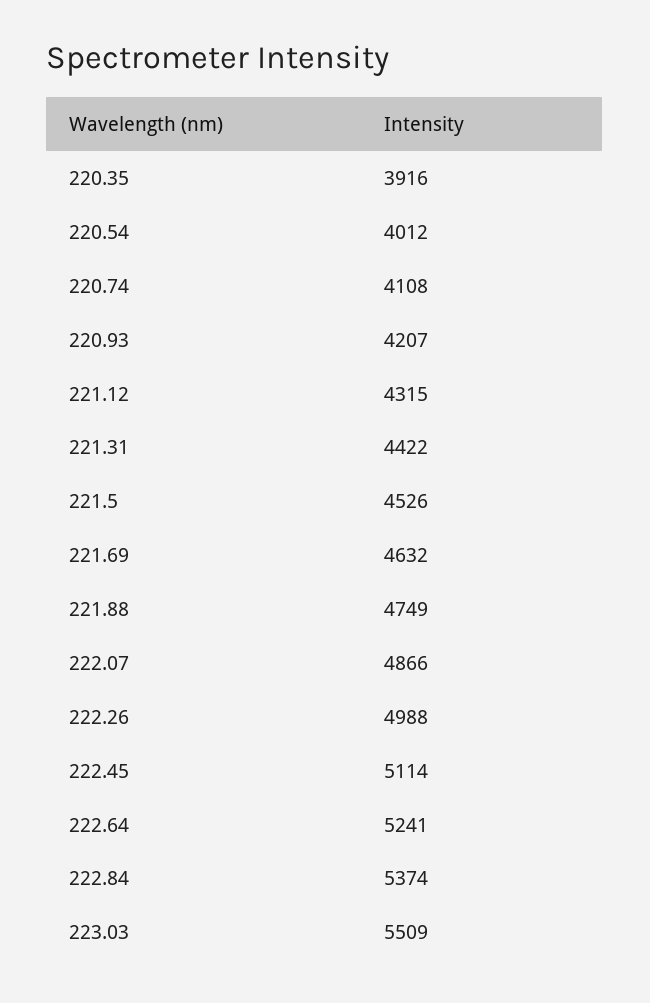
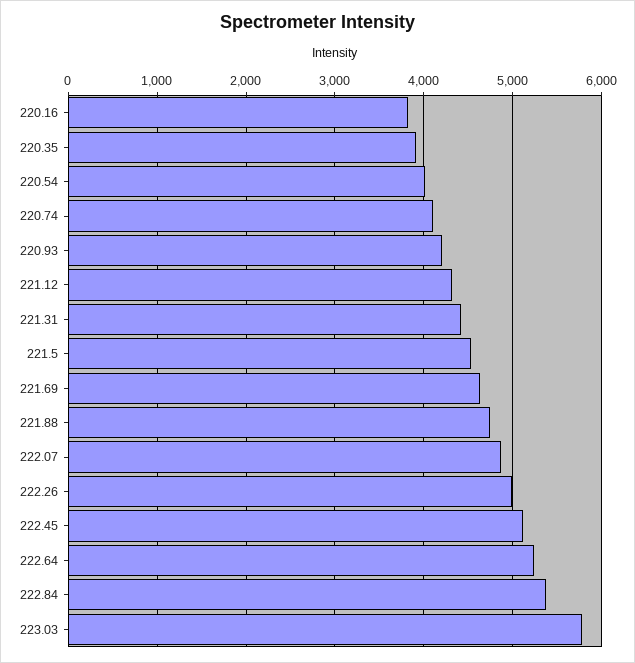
  {
    "220.35": 3916,
    "220.54": 4012,
    "220.74": 4108,
    "220.93": 4207,
    "221.12": 4315,
    "221.31": 4422,
    "221.5": 4526,
    "221.69": 4632,
    "221.88": 4749,
    "222.07": 4866,
    "222.26": 4988,
    "222.45": 5114,
    "222.64": 5241,
    "222.84": 5374,
-   "223.03": 5509
+   "223.03": 5800,
+   "220.16": 3800
  }

